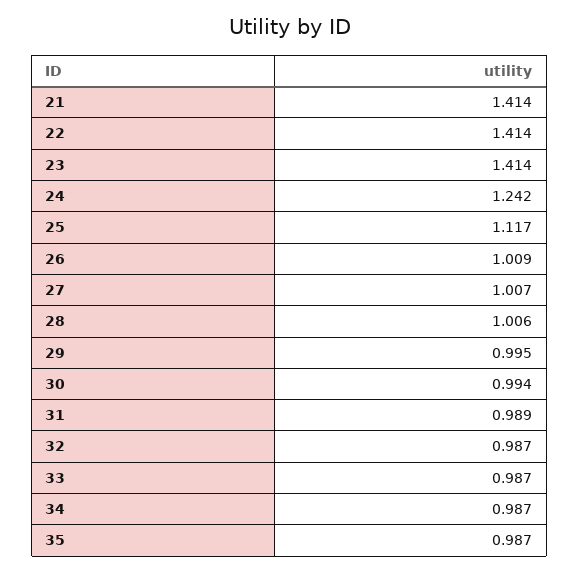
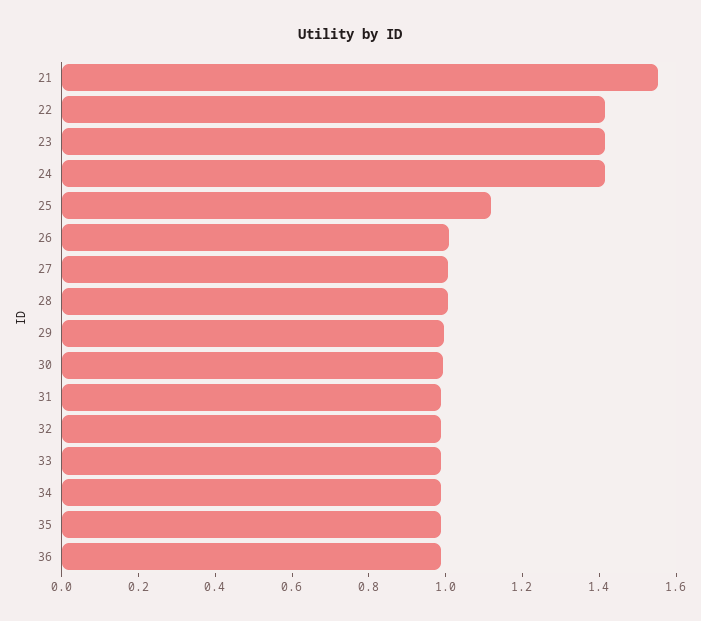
  {
-   "21": 1.414,
+   "21": 1.55,
    "22": 1.414,
    "23": 1.414,
-   "24": 1.242,
+   "24": 1.4,
    "25": 1.117,
    "26": 1.009,
    "27": 1.007,
    "28": 1.006,
    "29": 0.995,
    "30": 0.994,
    "31": 0.989,
    "32": 0.987,
    "33": 0.987,
    "34": 0.987,
-   "35": 0.987
+   "35": 0.987,
+   "36": 1
  }

